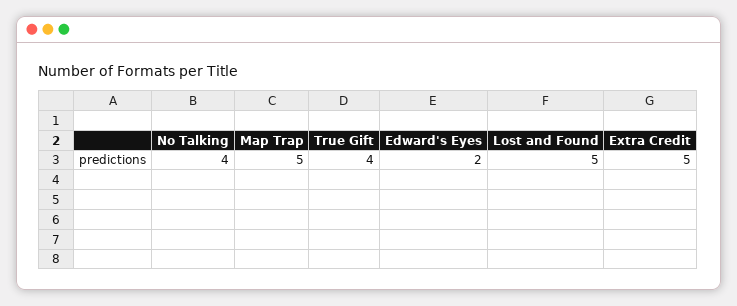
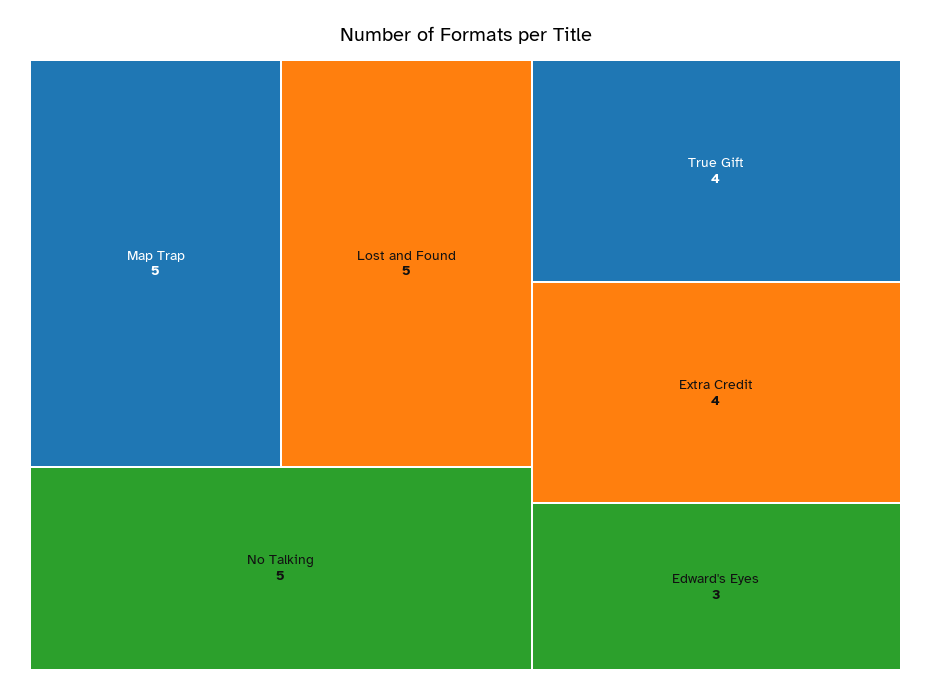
  {
-   "No Talking": 4,
+   "No Talking": 5,
    "Map Trap": 5,
    "True Gift": 4,
-   "Edward's Eyes": 2,
+   "Edward's Eyes": 3,
    "Lost and Found": 5,
-   "Extra Credit": 5
+   "Extra Credit": 4
  }

